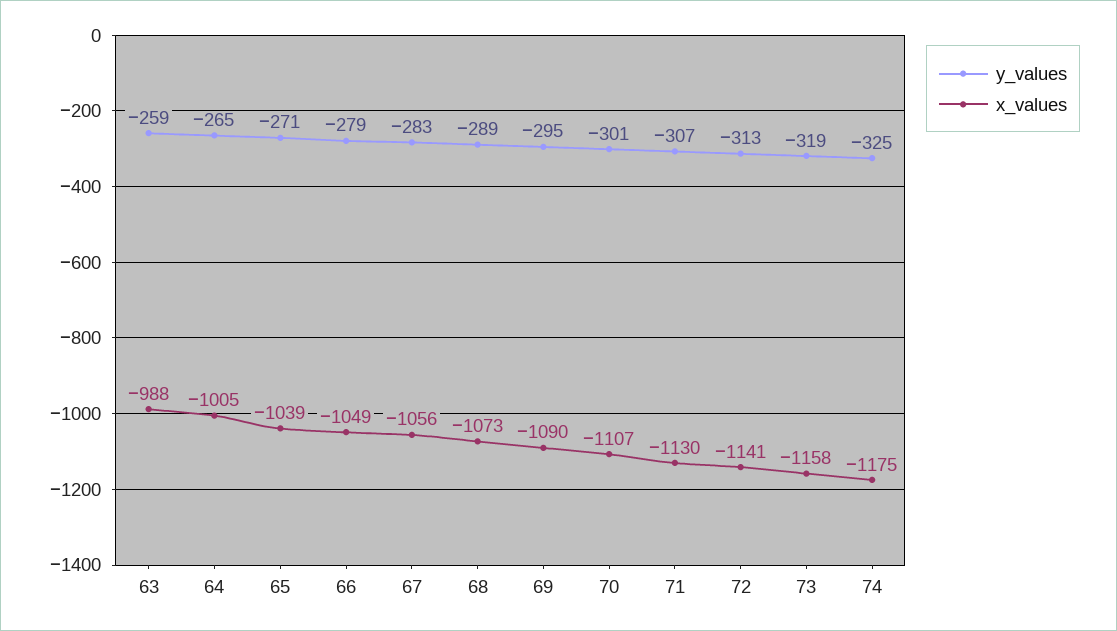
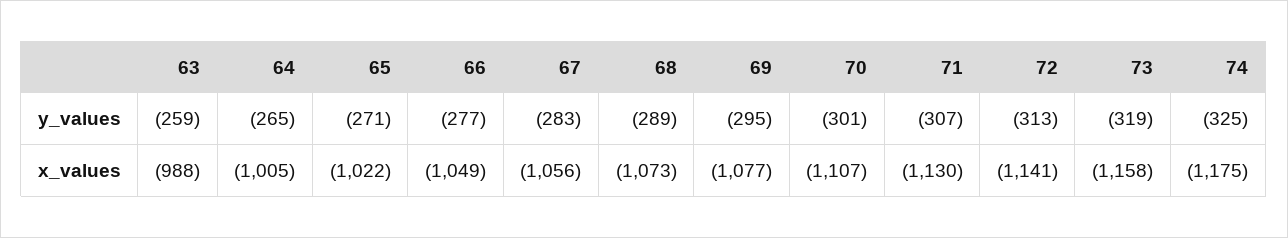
  {
    "y_values": {
      "63": -259,
      "64": -265,
      "65": -271,
-     "66": -279,
+     "66": -277,
      "67": -283,
      "68": -289,
      "69": -295,
      "70": -301,
      "71": -307,
      "72": -313,
      "73": -319,
      "74": -325
    },
    "x_values": {
      "63": -988,
      "64": -1005,
-     "65": -1039,
+     "65": -1022,
      "66": -1049,
      "67": -1056,
      "68": -1073,
-     "69": -1090,
+     "69": -1077,
      "70": -1107,
      "71": -1130,
      "72": -1141,
      "73": -1158,
      "74": -1175
    }
  }

